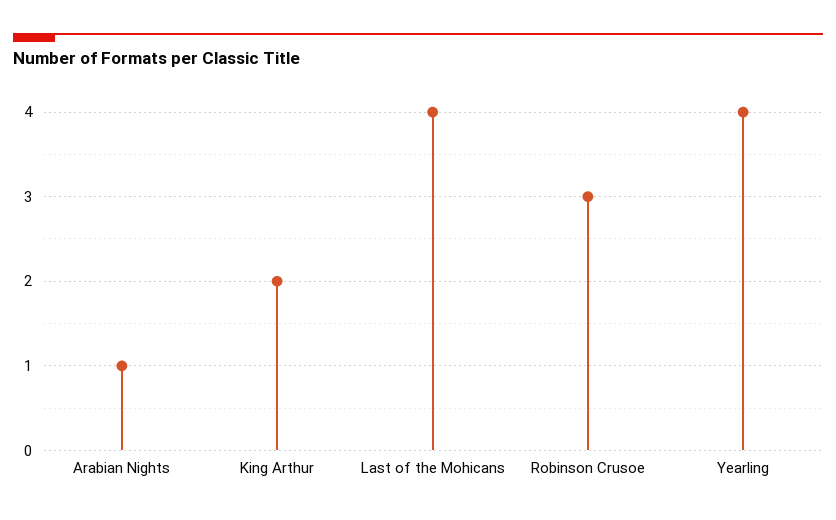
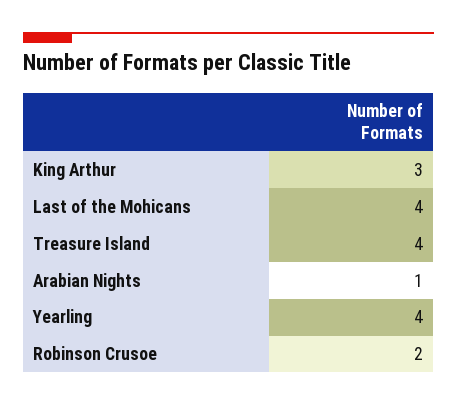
  {
    "Arabian Nights": 1,
-   "King Arthur": 2,
+   "King Arthur": 3,
    "Last of the Mohicans": 4,
-   "Robinson Crusoe": 3,
+   "Robinson Crusoe": 2,
-   "Yearling": 4
+   "Yearling": 4,
+   "Treasure Island": 4
  }

